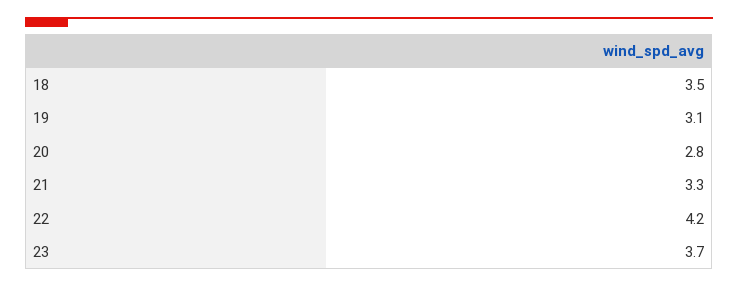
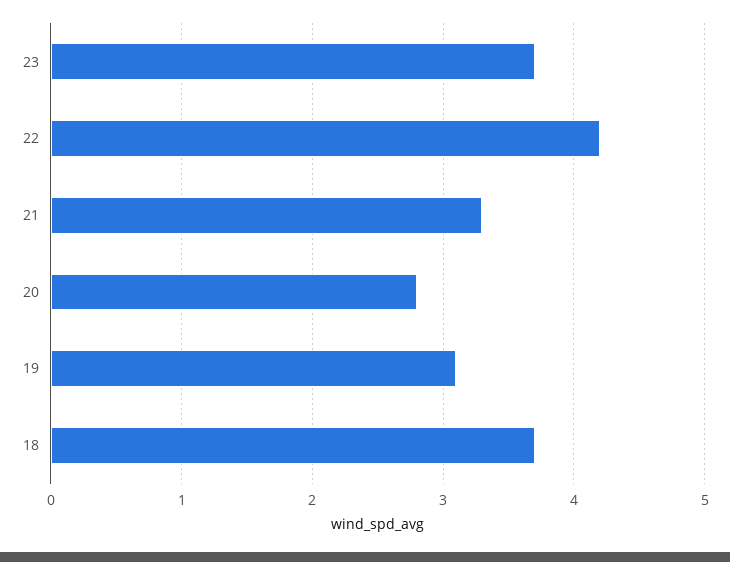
  {
-   "18": 3.5,
+   "18": 3.7,
    "19": 3.1,
    "20": 2.8,
    "21": 3.3,
    "22": 4.2,
    "23": 3.7
  }

